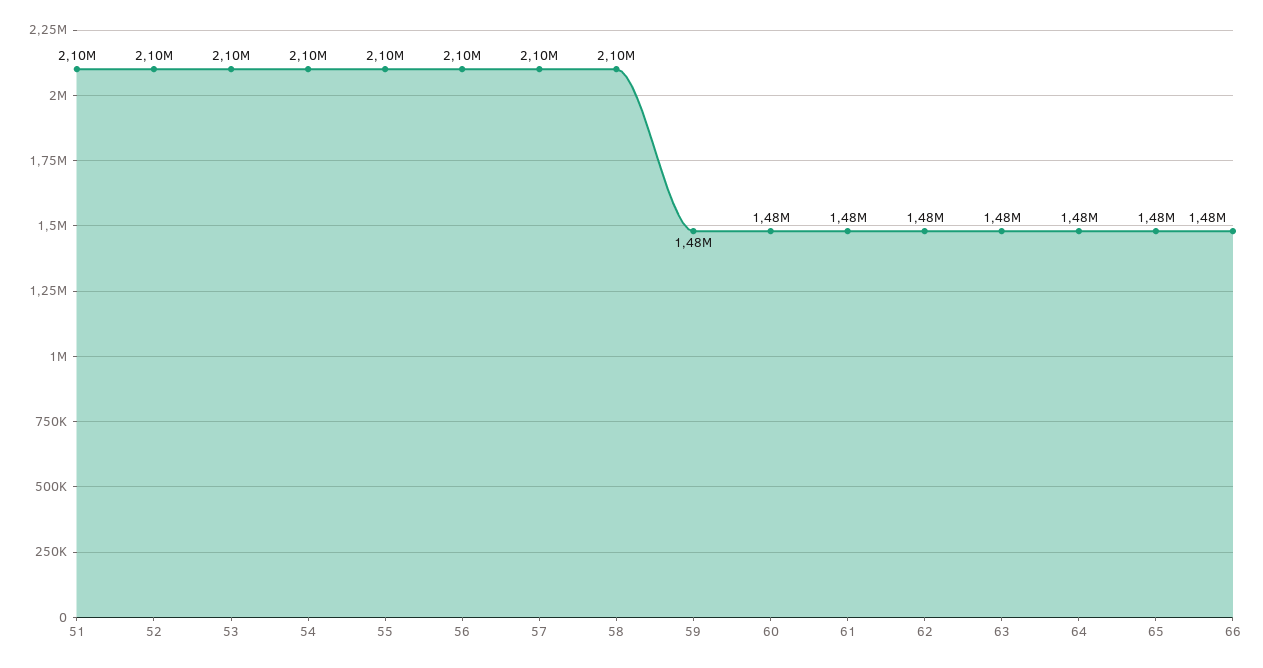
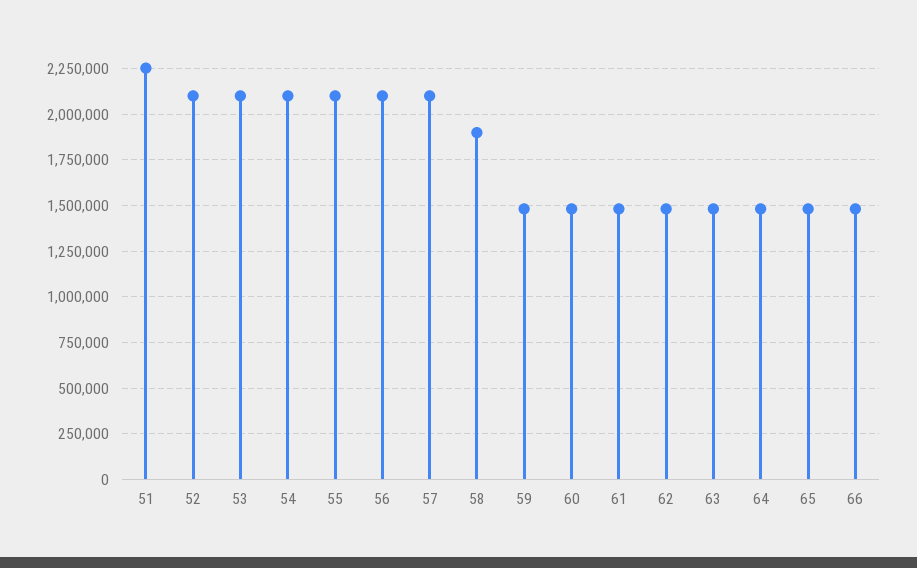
  {
-   "51": 2100000,
+   "51": 2250000,
    "52": 2100000,
    "53": 2100000,
    "54": 2100000,
    "55": 2100000,
    "56": 2100000,
    "57": 2100000,
-   "58": 2100000,
+   "58": 1900000,
    "59": 1480000,
    "60": 1480000,
    "61": 1480000,
    "62": 1480000,
    "63": 1480000,
    "64": 1480000,
    "65": 1480000,
    "66": 1480000
  }

